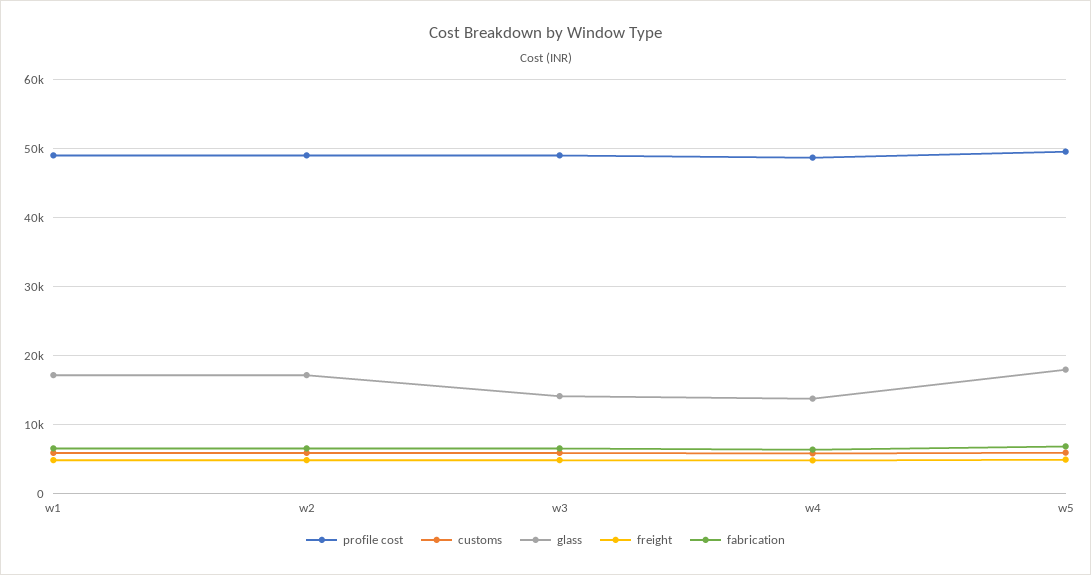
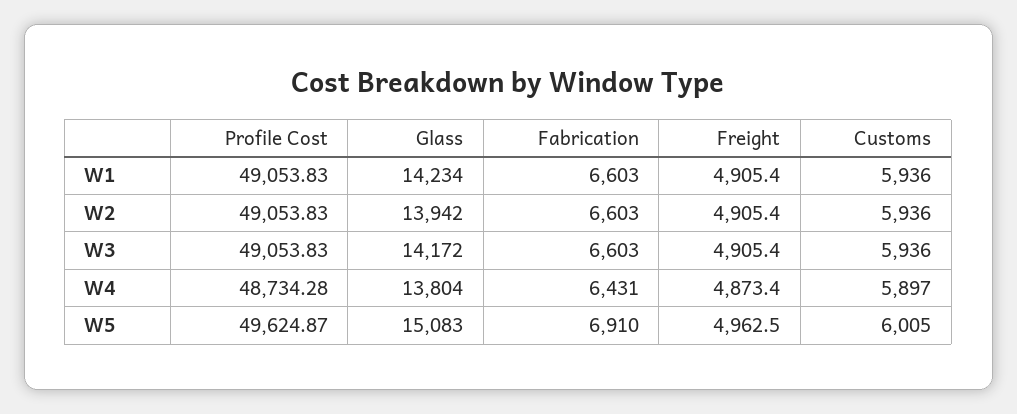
  {
    "profile cost": {
      "w1": 49053.83,
      "w2": 49053.83,
      "w3": 49053.83,
      "w4": 48734.28,
      "w5": 49624.87
    },
    "customs": {
      "w1": 5936,
      "w2": 5936,
      "w3": 5936,
      "w4": 5897,
      "w5": 6005
    },
    "glass": {
-     "w1": 17000,
+     "w1": 14234,
-     "w2": 17000,
+     "w2": 13942,
      "w3": 14172,
      "w4": 13804,
-     "w5": 18000
+     "w5": 15083
    },
    "freight": {
      "w1": 4905.4,
      "w2": 4905.4,
      "w3": 4905.4,
      "w4": 4873.4,
      "w5": 4962.5
    },
    "fabrication": {
      "w1": 6603,
      "w2": 6603,
      "w3": 6603,
      "w4": 6431,
      "w5": 6910
    }
  }

